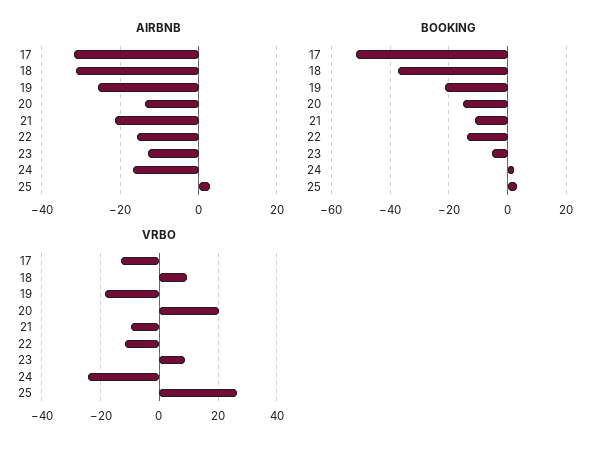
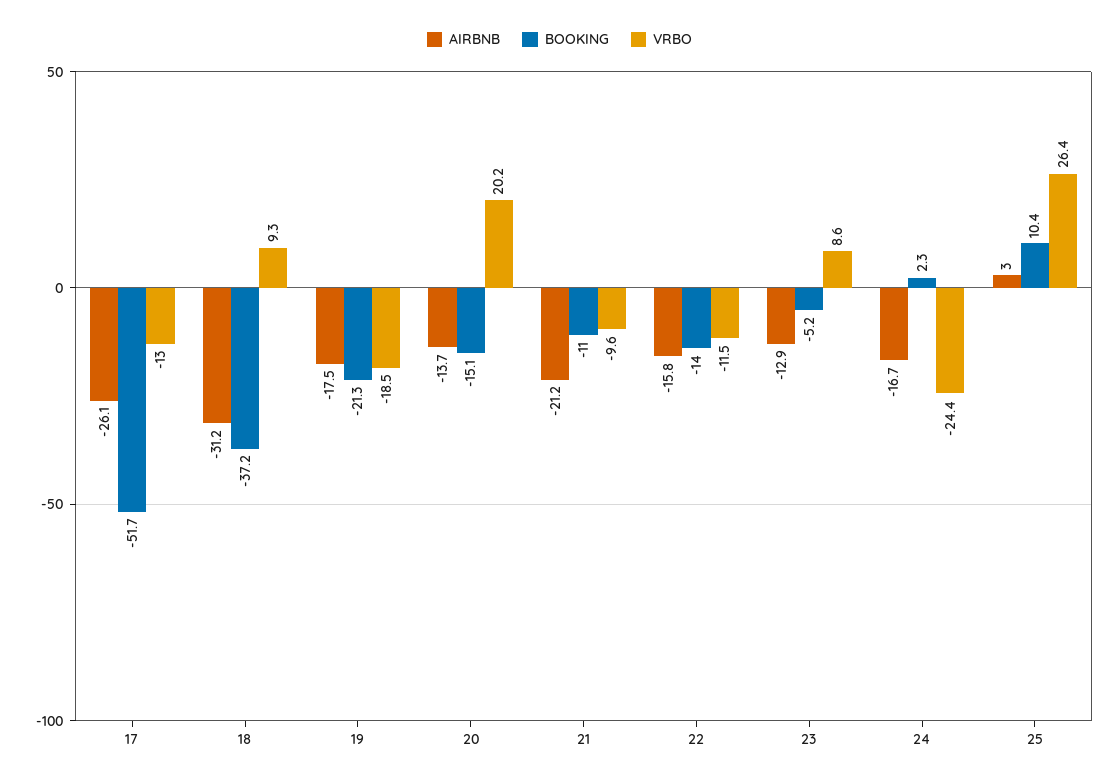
  {
    "AIRBNB": {
-     "17": -32,
+     "17": -26.1,
      "18": -31.2,
-     "19": -26,
+     "19": -17.5,
      "20": -13.7,
      "21": -21.2,
      "22": -15.8,
      "23": -12.9,
      "24": -16.7,
      "25": 3
    },
    "BOOKING": {
      "17": -51.7,
      "18": -37.2,
      "19": -21.3,
      "20": -15.1,
      "21": -11,
      "22": -14,
      "23": -5.2,
      "24": 2.3,
-     "25": 2.5
+     "25": 10.4
    },
    "VRBO": {
      "17": -13,
      "18": 9.3,
      "19": -18.5,
      "20": 20.2,
      "21": -9.6,
      "22": -11.5,
      "23": 8.6,
      "24": -24.4,
      "25": 26.4
    }
  }

